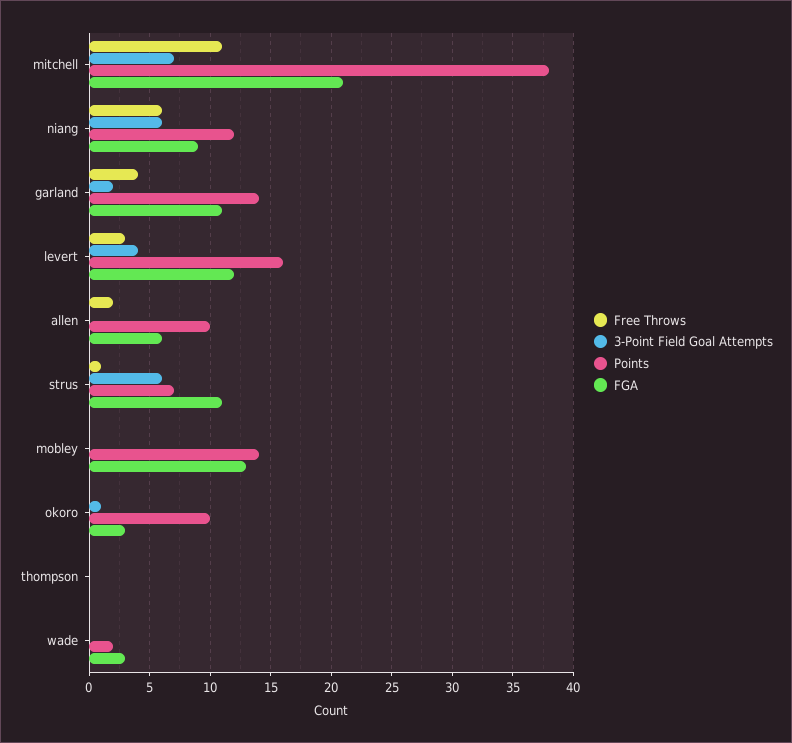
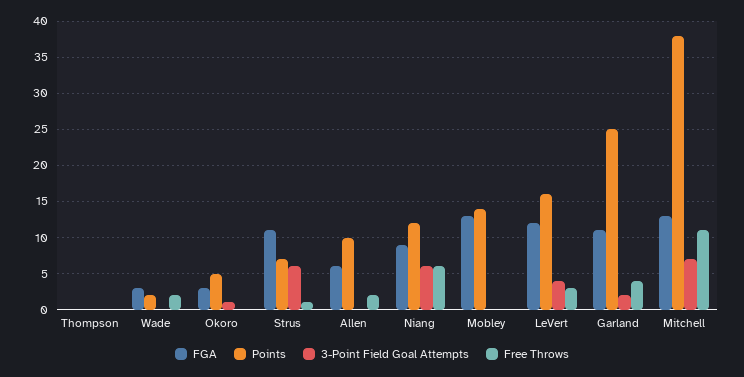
  {
    "Free Throws": {
      "mitchell": 11,
      "niang": 6,
      "garland": 4,
      "levert": 3,
      "allen": 2,
      "strus": 1,
      "mobley": 0,
      "okoro": 0,
      "thompson": 0,
-     "wade": 0
+     "wade": 2
    },
    "3-Point Field Goal Attempts": {
      "mitchell": 7,
      "niang": 6,
      "garland": 2,
      "levert": 4,
      "allen": 0,
      "strus": 6,
      "mobley": 0,
      "okoro": 1,
      "thompson": 0,
      "wade": 0
    },
    "Points": {
      "mitchell": 38,
      "niang": 12,
-     "garland": 14,
+     "garland": 25,
      "levert": 16,
      "allen": 10,
      "strus": 7,
      "mobley": 14,
-     "okoro": 10,
+     "okoro": 5,
      "thompson": 0,
      "wade": 2
    },
    "FGA": {
-     "mitchell": 21,
+     "mitchell": 13,
      "niang": 9,
      "garland": 11,
      "levert": 12,
      "allen": 6,
      "strus": 11,
      "mobley": 13,
      "okoro": 3,
      "thompson": 0,
      "wade": 3
    }
  }

